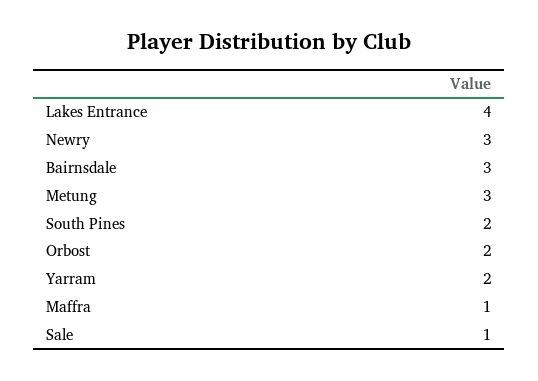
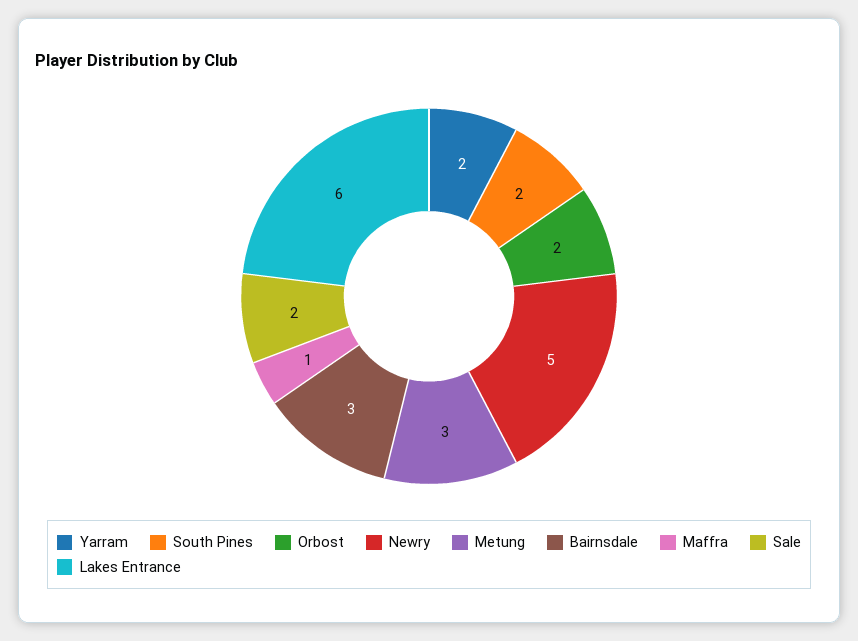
  {
-   "Lakes Entrance": 4,
+   "Lakes Entrance": 6,
-   "Newry": 3,
+   "Newry": 5,
    "Bairnsdale": 3,
    "Metung": 3,
    "South Pines": 2,
    "Orbost": 2,
    "Yarram": 2,
    "Maffra": 1,
-   "Sale": 1
+   "Sale": 2
  }

